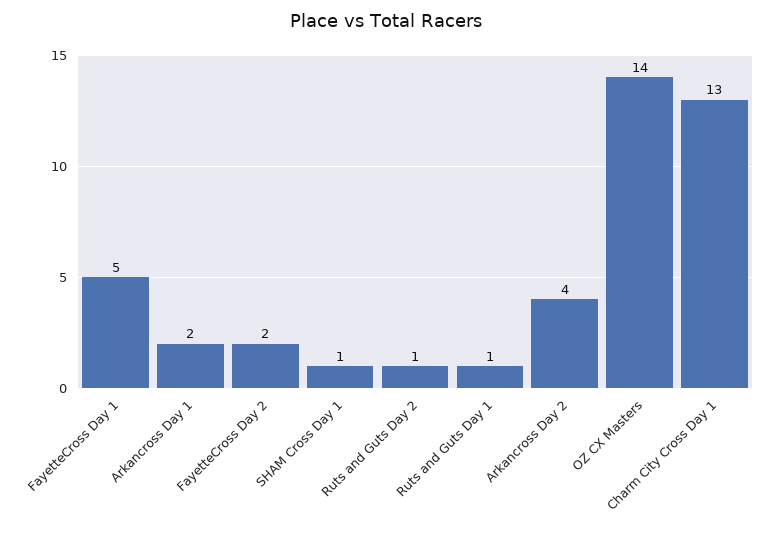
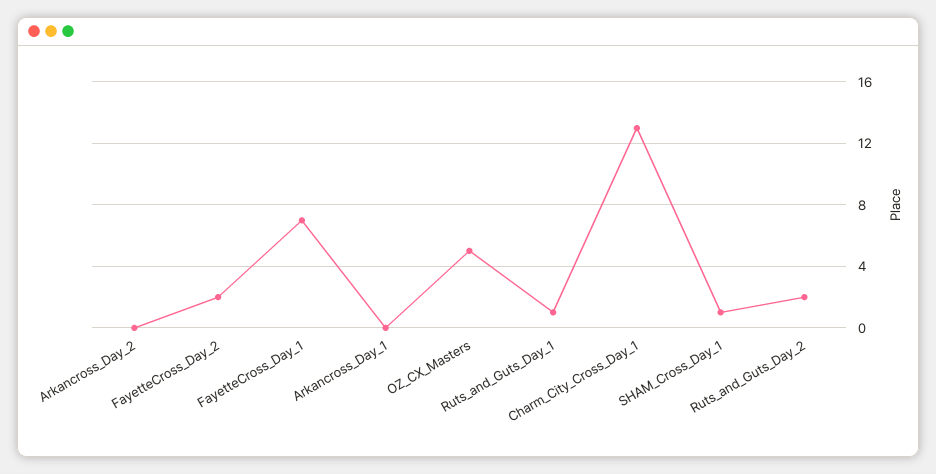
  {
-   "FayetteCross Day 1": 5,
+   "FayetteCross Day 1": 7,
-   "Arkancross Day 1": 2,
+   "Arkancross Day 1": 0,
    "FayetteCross Day 2": 2,
    "SHAM Cross Day 1": 1,
-   "Ruts and Guts Day 2": 1,
+   "Ruts and Guts Day 2": 2,
    "Ruts and Guts Day 1": 1,
-   "Arkancross Day 2": 4,
+   "Arkancross Day 2": 0,
-   "OZ CX Masters": 14,
+   "OZ CX Masters": 5,
    "Charm City Cross Day 1": 13
  }

